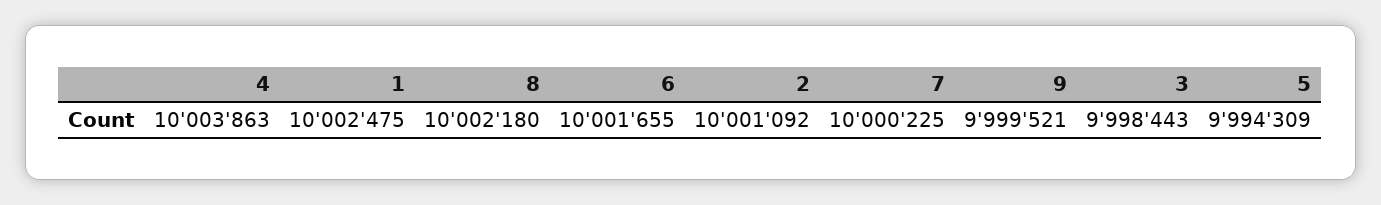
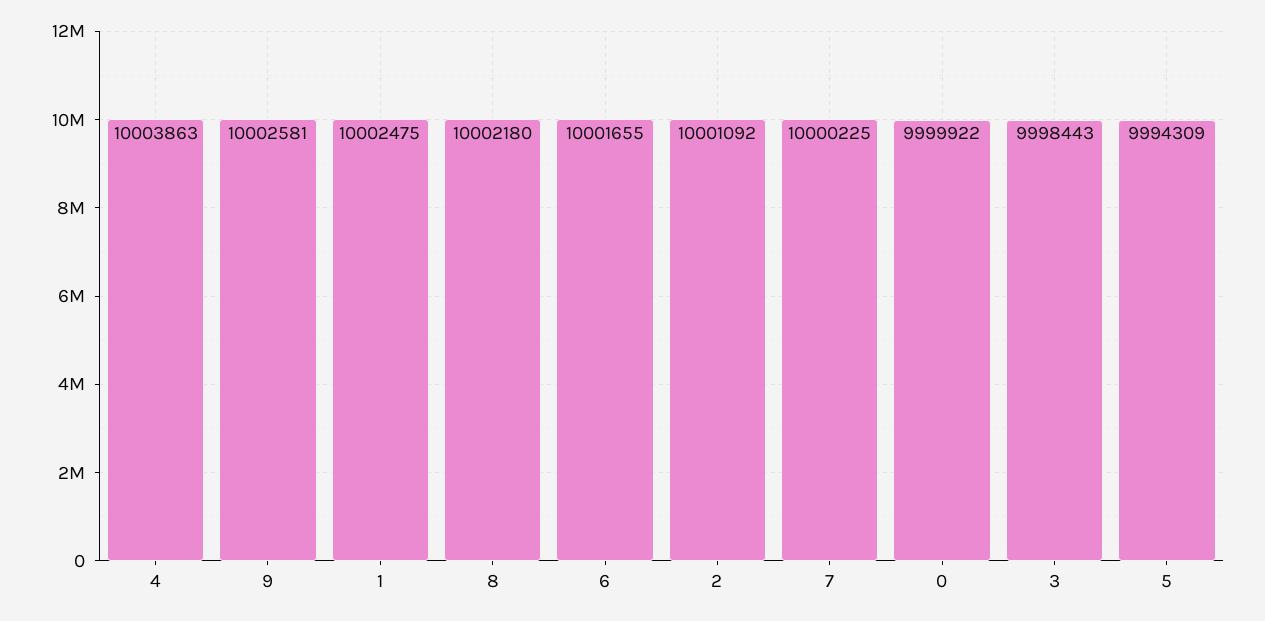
  {
    "4": 10003863,
    "1": 10002475,
    "8": 10002180,
    "6": 10001655,
    "2": 10001092,
    "7": 10000225,
-   "9": 9999521,
+   "9": 10002581,
    "3": 9998443,
-   "5": 9994309
+   "5": 9994309,
+   "0": 9999922
  }

